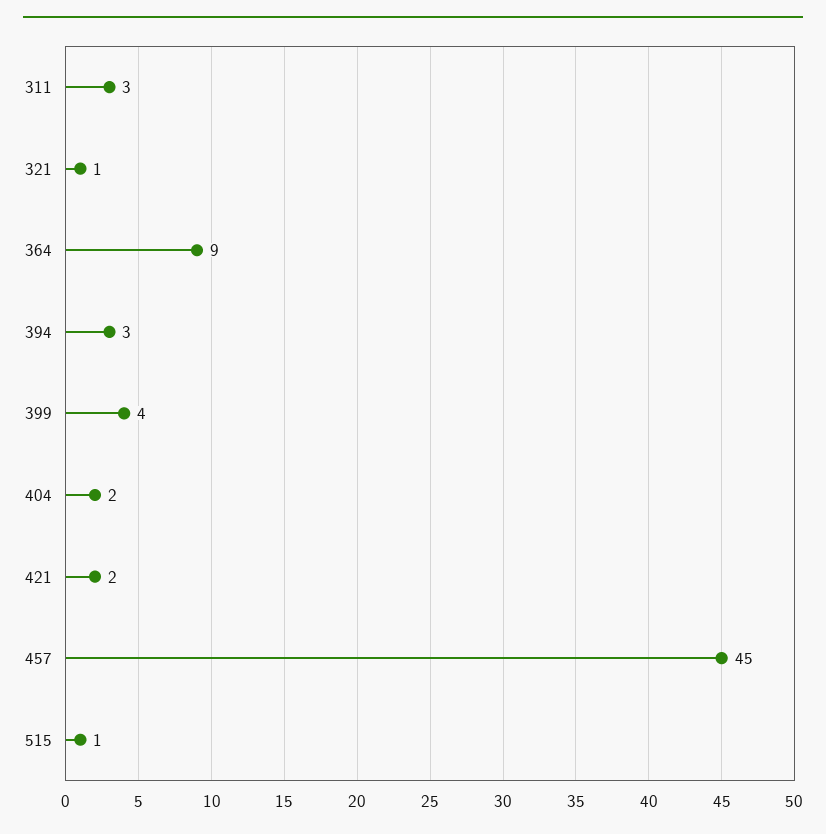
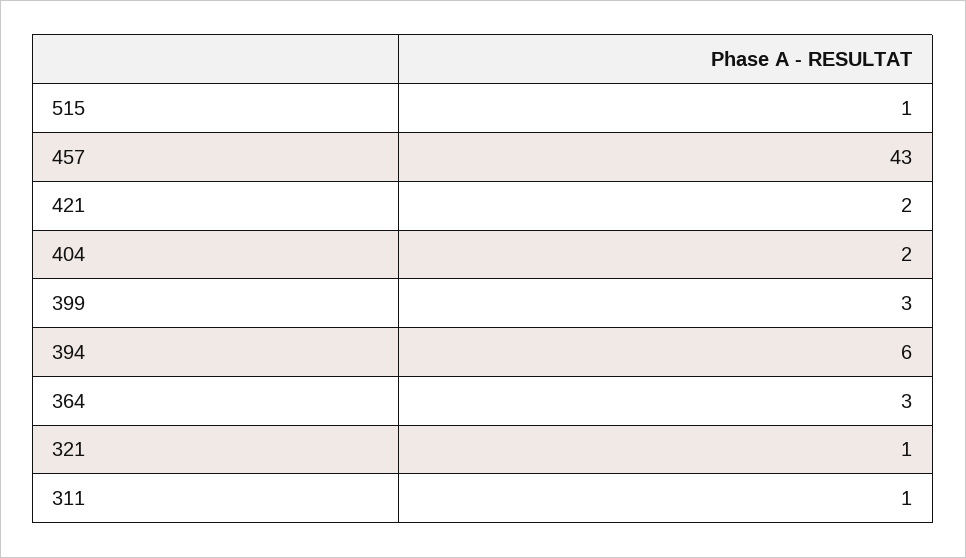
  {
-   "311": 3,
+   "311": 1,
    "321": 1,
-   "364": 9,
+   "364": 3,
-   "394": 3,
+   "394": 6,
-   "399": 4,
+   "399": 3,
    "404": 2,
    "421": 2,
-   "457": 45,
+   "457": 43,
    "515": 1
  }

